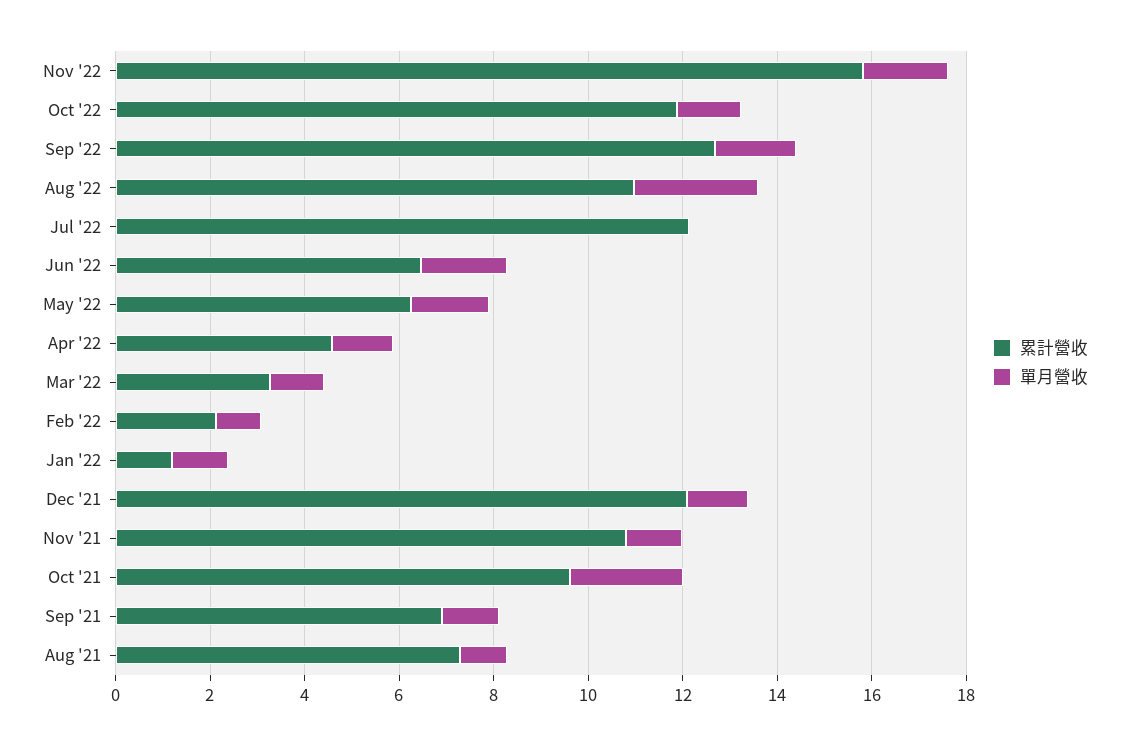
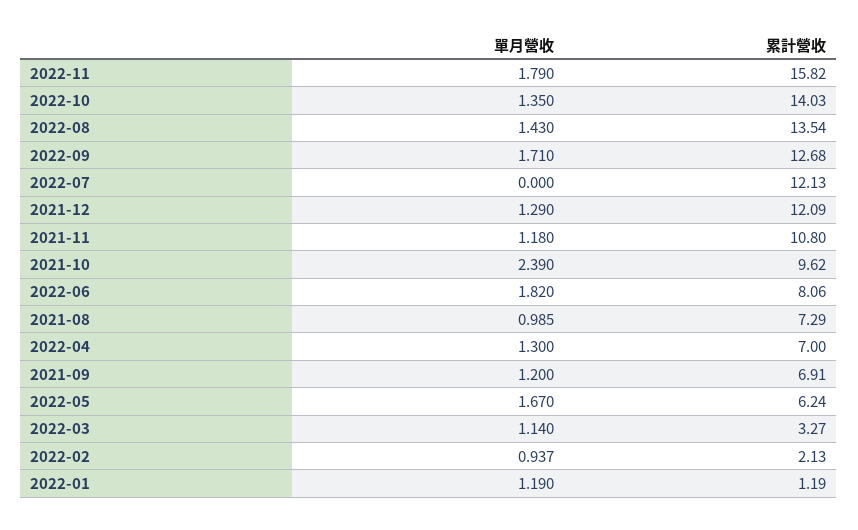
  {
    "累計營收": {
      "Nov '22": 15.82,
-     "Oct '22": 12,
+     "Oct '22": 14.03,
      "Sep '22": 12.68,
-     "Aug '22": 11,
+     "Aug '22": 13.54,
      "Jul '22": 12.13,
-     "Jun '22": 6.5,
+     "Jun '22": 8.06,
      "May '22": 6.24,
-     "Apr '22": 4.5,
+     "Apr '22": 7,
      "Mar '22": 3.27,
      "Feb '22": 2.13,
      "Jan '22": 1.19,
      "Dec '21": 12.09,
      "Nov '21": 10.8,
      "Oct '21": 9.62,
      "Sep '21": 6.91,
      "Aug '21": 7.29
    },
    "單月營收": {
      "Nov '22": 1.79,
      "Oct '22": 1.35,
      "Sep '22": 1.71,
-     "Aug '22": 2.5,
+     "Aug '22": 1.43,
      "Jul '22": 0,
      "Jun '22": 1.82,
      "May '22": 1.67,
      "Apr '22": 1.3,
      "Mar '22": 1.14,
      "Feb '22": 0.937,
      "Jan '22": 1.19,
      "Dec '21": 1.29,
      "Nov '21": 1.18,
      "Oct '21": 2.39,
      "Sep '21": 1.2,
      "Aug '21": 0.985
    }
  }

